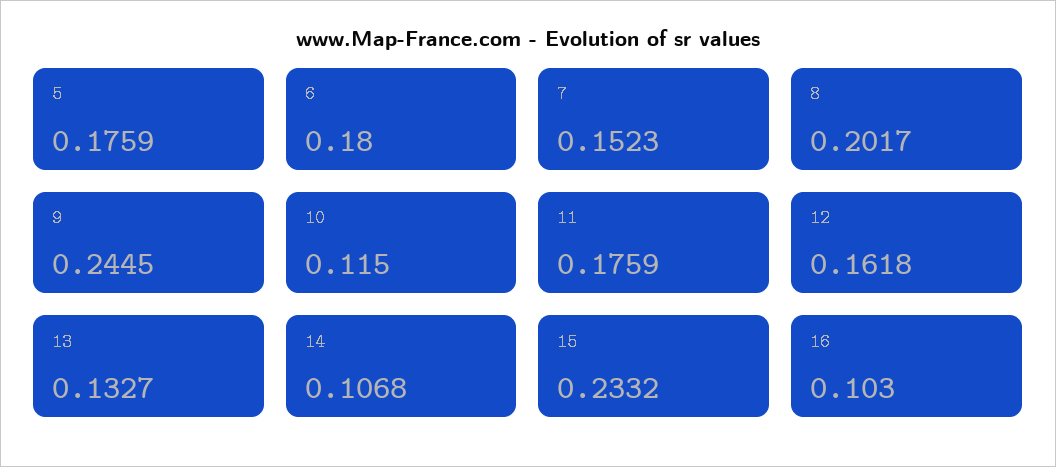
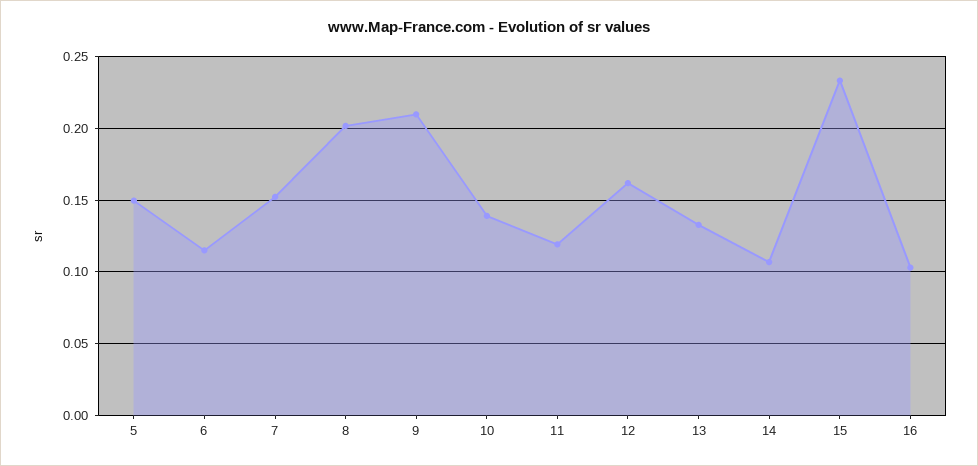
  {
-   "5": 0.1759,
+   "5": 0.15,
-   "6": 0.18,
+   "6": 0.115,
    "7": 0.1523,
    "8": 0.2017,
-   "9": 0.2445,
+   "9": 0.21,
-   "10": 0.115,
+   "10": 0.14,
-   "11": 0.1759,
+   "11": 0.12,
    "12": 0.1618,
    "13": 0.1327,
    "14": 0.1068,
    "15": 0.2332,
    "16": 0.103
  }

